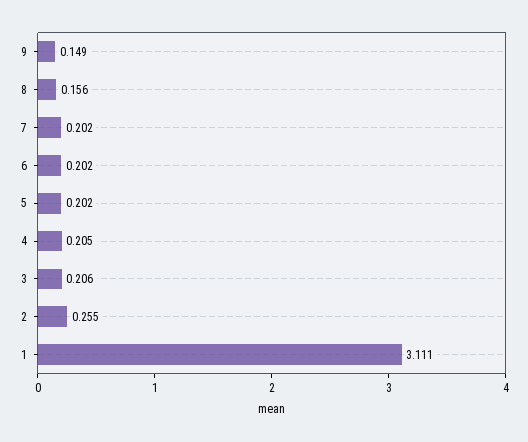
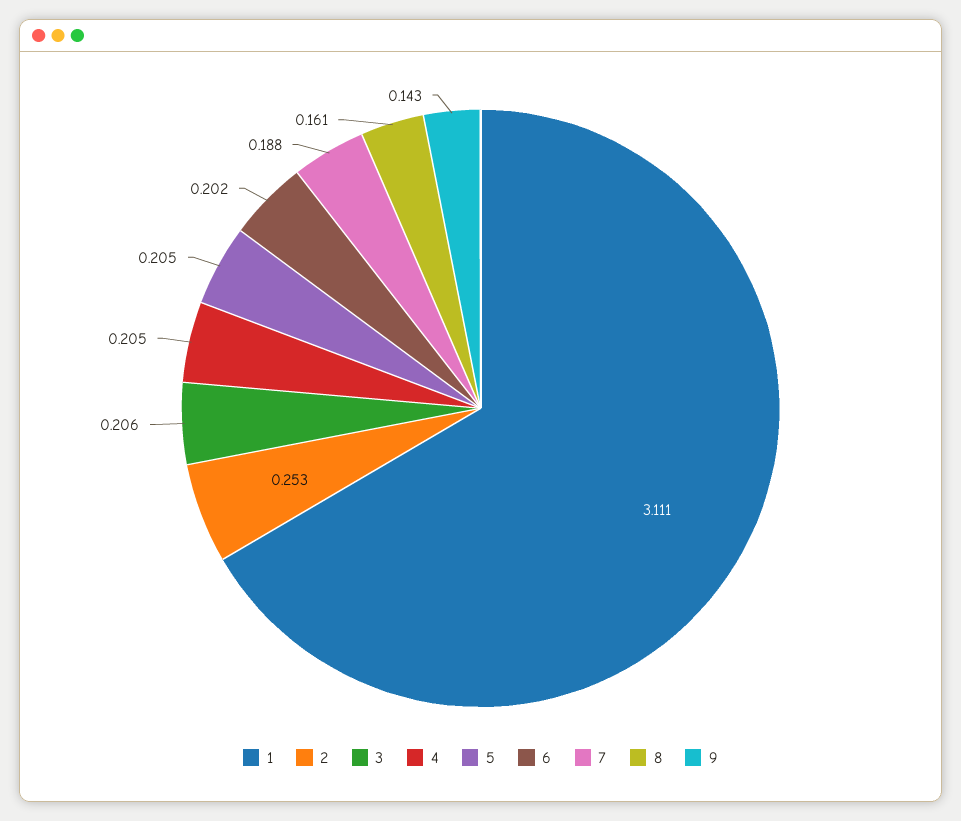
  {
-   "9": 0.149,
+   "9": 0.143,
-   "8": 0.156,
+   "8": 0.161,
-   "7": 0.202,
+   "7": 0.188,
    "6": 0.202,
-   "5": 0.202,
+   "5": 0.205,
    "4": 0.205,
    "3": 0.206,
-   "2": 0.255,
+   "2": 0.253,
    "1": 3.111
  }

